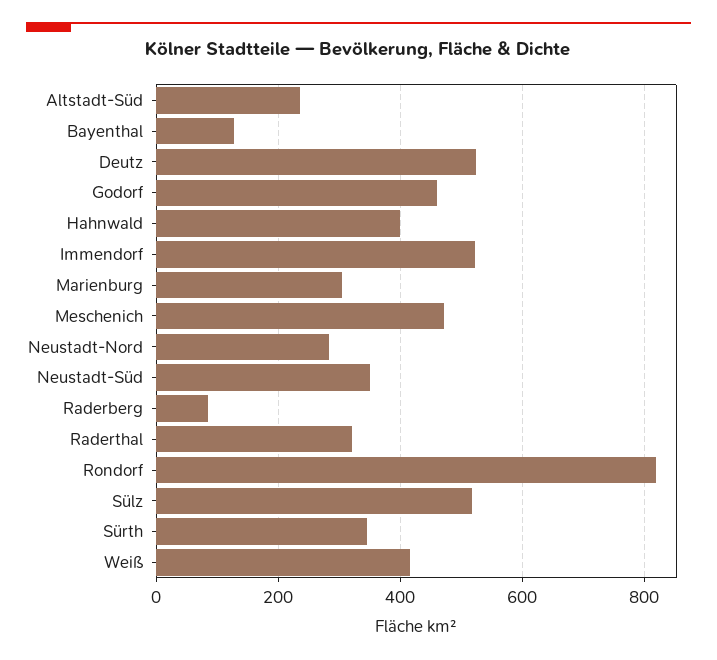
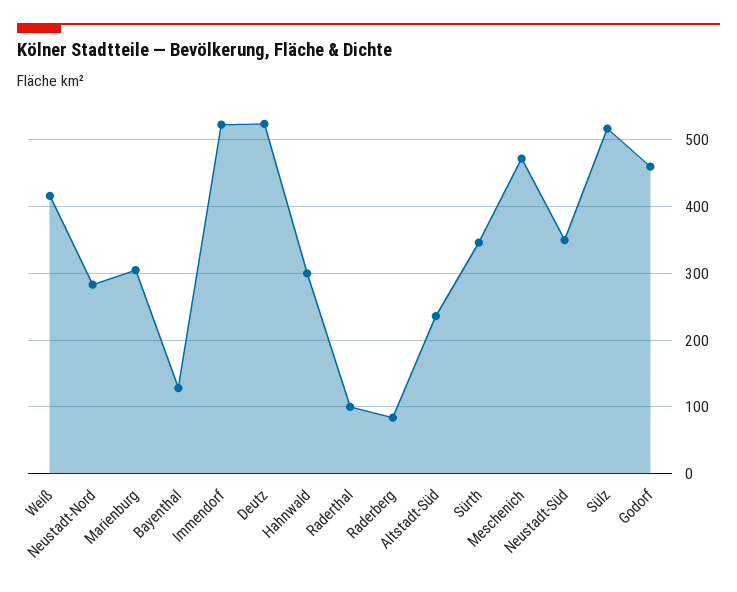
  {
    "Altstadt-Süd": 240,
    "Bayenthal": 130,
    "Deutz": 520,
    "Godorf": 460,
-   "Hahnwald": 400,
+   "Hahnwald": 300,
    "Immendorf": 520,
    "Marienburg": 310,
    "Meschenich": 470,
    "Neustadt-Nord": 280,
    "Neustadt-Süd": 350,
    "Raderberg": 80,
-   "Raderthal": 320,
+   "Raderthal": 100,
-   "Rondorf": 820,
    "Sülz": 520,
    "Sürth": 350,
    "Weiß": 420
  }

